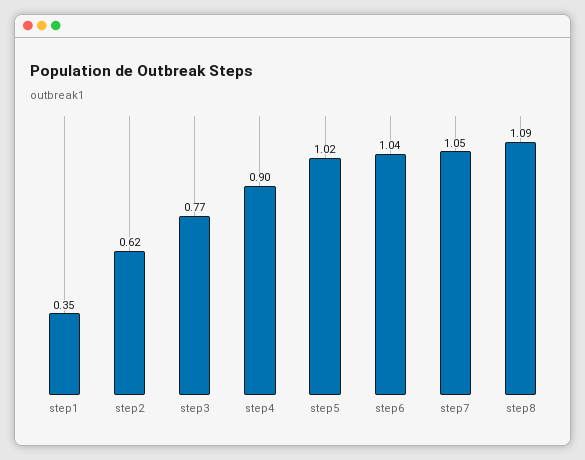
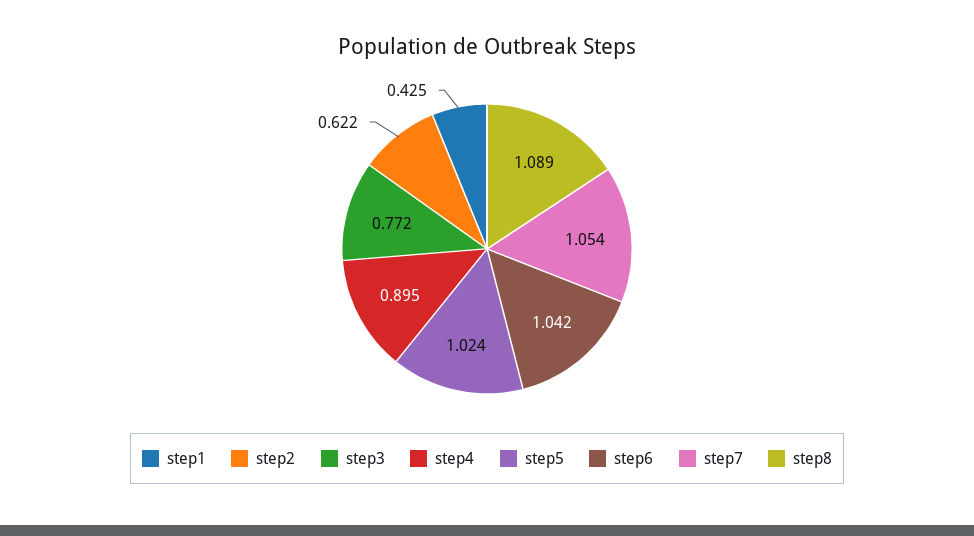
  {
-   "step1": 0.35,
+   "step1": 0.425,
    "step2": 0.622,
    "step3": 0.772,
    "step4": 0.895,
    "step5": 1.024,
    "step6": 1.042,
    "step7": 1.054,
    "step8": 1.089
  }

